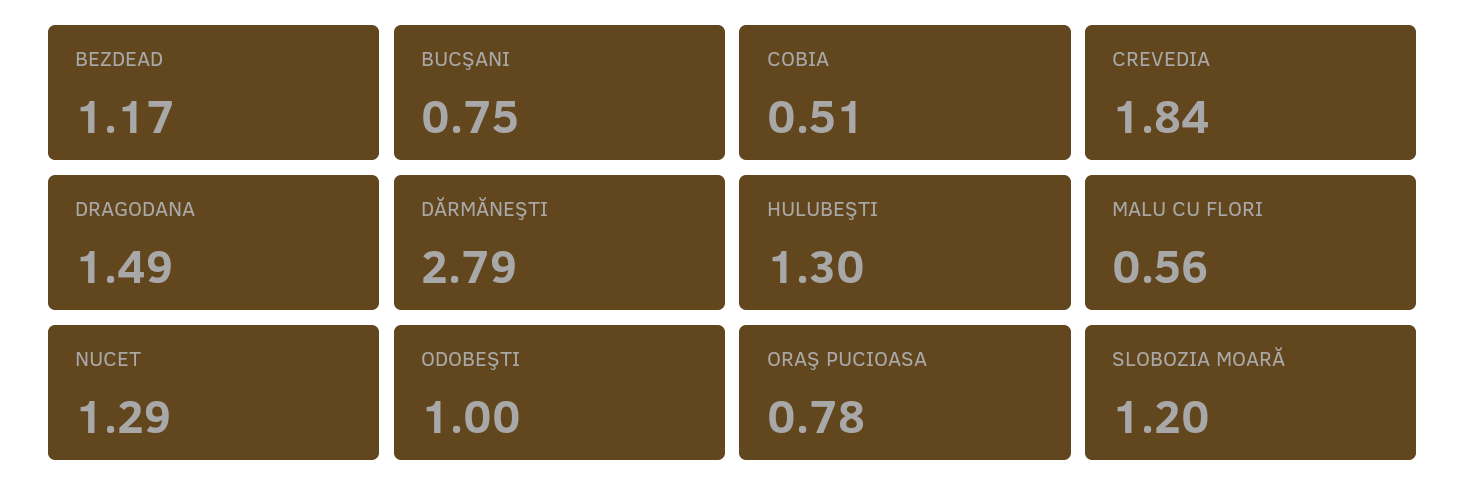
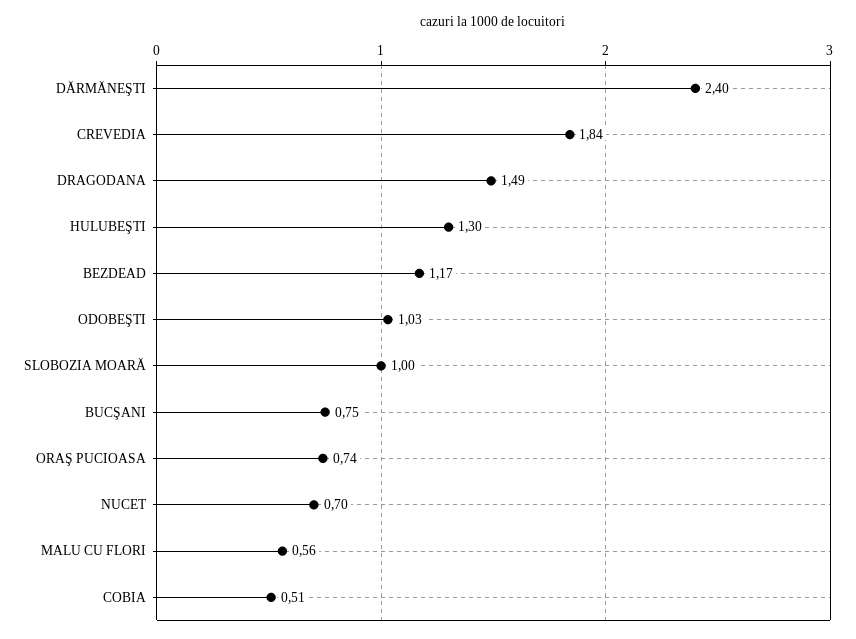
  {
    "BEZDEAD": 1.17,
    "BUCŞANI": 0.75,
    "COBIA": 0.51,
    "CREVEDIA": 1.84,
    "DRAGODANA": 1.49,
-   "DĂRMĂNEŞTI": 2.79,
+   "DĂRMĂNEŞTI": 2.4,
    "HULUBEŞTI": 1.3,
    "MALU CU FLORI": 0.56,
-   "NUCET": 1.29,
+   "NUCET": 0.7,
-   "ODOBEŞTI": 1,
+   "ODOBEŞTI": 1.03,
-   "ORAŞ PUCIOASA": 0.78,
+   "ORAŞ PUCIOASA": 0.74,
-   "SLOBOZIA MOARĂ": 1.2
+   "SLOBOZIA MOARĂ": 1
  }

